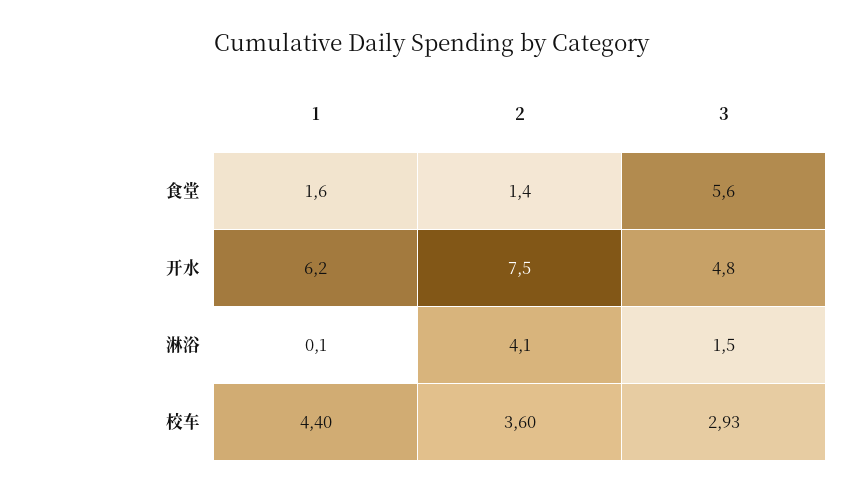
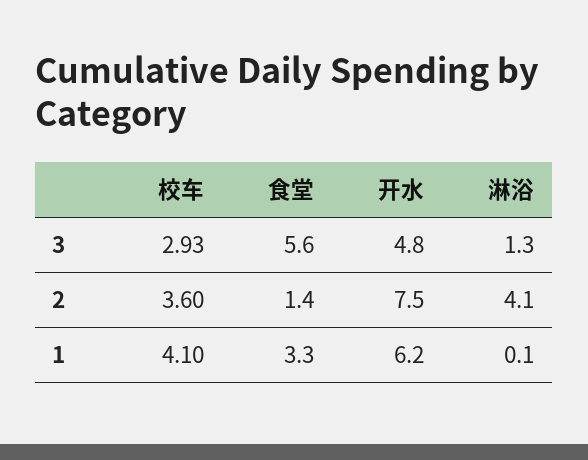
  {
    "1": {
-     "食堂": 1.6,
+     "食堂": 3.3,
      "开水": 6.2,
      "淋浴": 0.1,
-     "校车": 4.4
+     "校车": 4.1
    },
    "2": {
      "食堂": 1.4,
      "开水": 7.5,
      "淋浴": 4.1,
      "校车": 3.6
    },
    "3": {
      "食堂": 5.6,
      "开水": 4.8,
-     "淋浴": 1.5,
+     "淋浴": 1.3,
      "校车": 2.93
    }
  }

